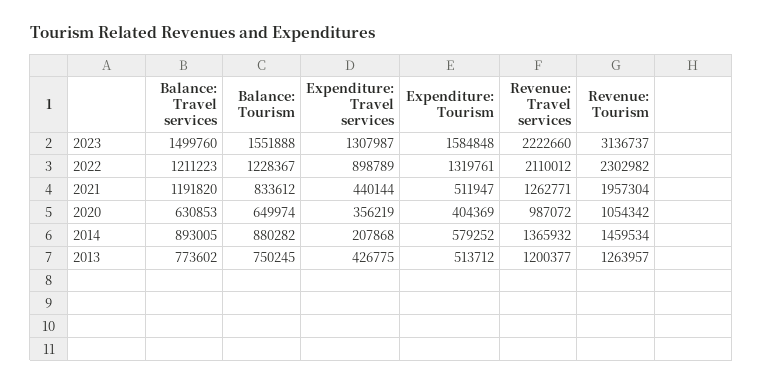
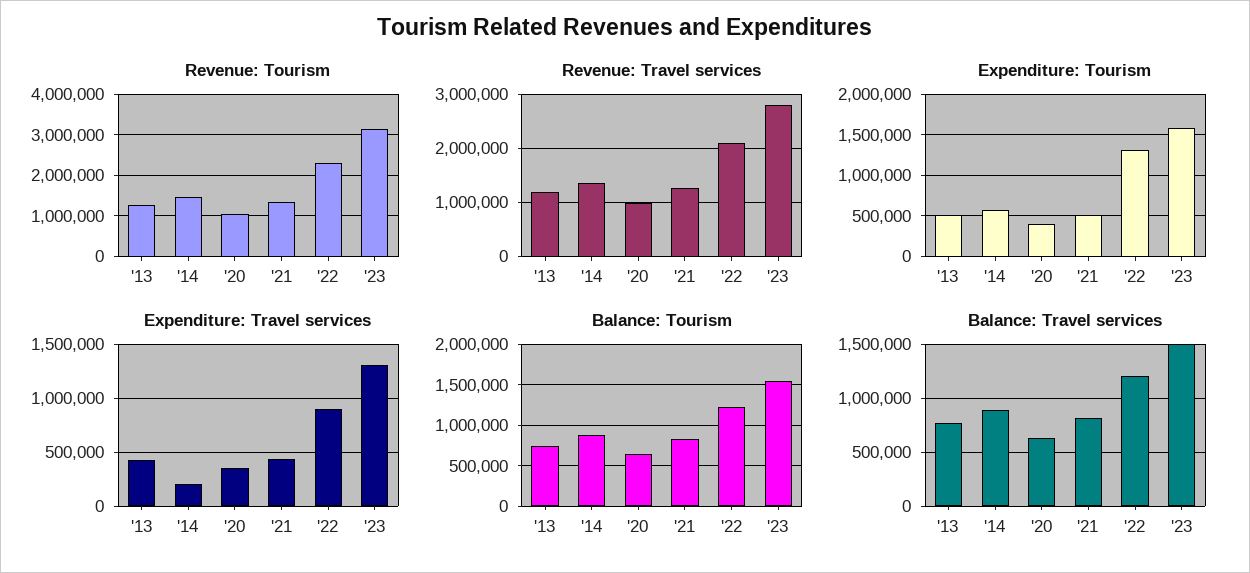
  {
    "Balance: Travel services": {
      "2023": 1499760,
      "2022": 1211223,
-     "2021": 1191820,
+     "2021": 800000,
      "2020": 630853,
      "2014": 893005,
      "2013": 773602
    },
    "Balance: Tourism": {
      "2023": 1551888,
      "2022": 1228367,
      "2021": 833612,
      "2020": 649974,
      "2014": 880282,
      "2013": 750245
    },
    "Expenditure: Travel services": {
      "2023": 1307987,
      "2022": 898789,
      "2021": 440144,
      "2020": 356219,
      "2014": 207868,
      "2013": 426775
    },
    "Expenditure: Tourism": {
      "2023": 1584848,
      "2022": 1319761,
      "2021": 511947,
      "2020": 404369,
      "2014": 579252,
      "2013": 513712
    },
    "Revenue: Travel services": {
-     "2023": 2222660,
+     "2023": 2800000,
      "2022": 2110012,
      "2021": 1262771,
      "2020": 987072,
      "2014": 1365932,
      "2013": 1200377
    },
    "Revenue: Tourism": {
      "2023": 3136737,
      "2022": 2302982,
-     "2021": 1957304,
+     "2021": 1400000,
      "2020": 1054342,
      "2014": 1459534,
      "2013": 1263957
    }
  }

